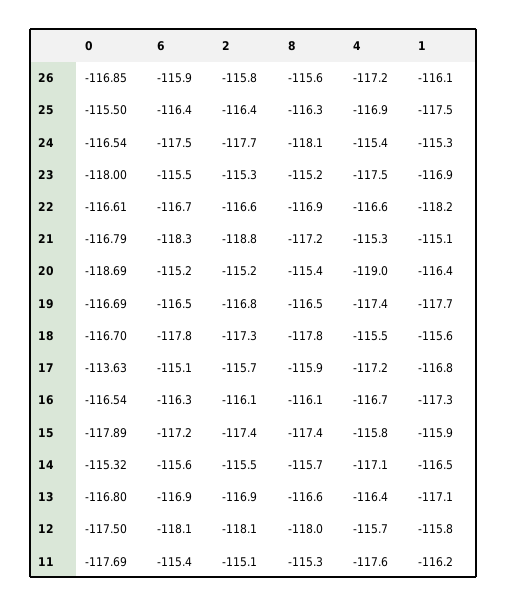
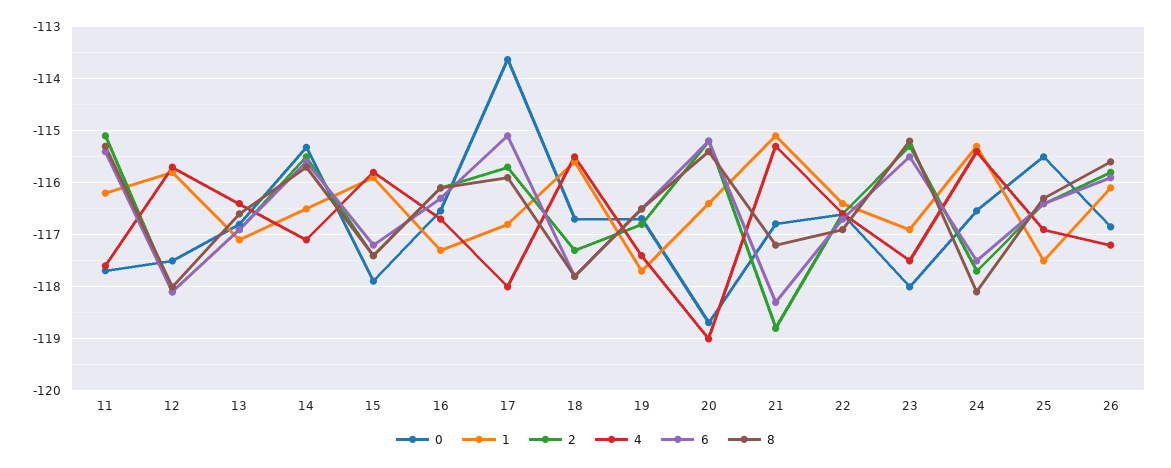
  {
    "0": {
      "26": -116.85,
      "25": -115.5,
      "24": -116.54,
      "23": -118,
      "22": -116.61,
      "21": -116.79,
      "20": -118.69,
      "19": -116.69,
      "18": -116.7,
      "17": -113.63,
      "16": -116.54,
      "15": -117.89,
      "14": -115.32,
      "13": -116.8,
      "12": -117.5,
      "11": -117.69
    },
    "6": {
      "26": -115.9,
      "25": -116.4,
      "24": -117.5,
      "23": -115.5,
      "22": -116.7,
      "21": -118.3,
      "20": -115.2,
      "19": -116.5,
      "18": -117.8,
      "17": -115.1,
      "16": -116.3,
      "15": -117.2,
      "14": -115.6,
      "13": -116.9,
      "12": -118.1,
      "11": -115.4
    },
    "2": {
      "26": -115.8,
      "25": -116.4,
      "24": -117.7,
      "23": -115.3,
      "22": -116.6,
      "21": -118.8,
      "20": -115.2,
      "19": -116.8,
      "18": -117.3,
      "17": -115.7,
      "16": -116.1,
      "15": -117.4,
      "14": -115.5,
      "13": -116.9,
      "12": -118.1,
      "11": -115.1
    },
    "8": {
      "26": -115.6,
      "25": -116.3,
      "24": -118.1,
      "23": -115.2,
      "22": -116.9,
      "21": -117.2,
      "20": -115.4,
      "19": -116.5,
      "18": -117.8,
      "17": -115.9,
      "16": -116.1,
      "15": -117.4,
      "14": -115.7,
      "13": -116.6,
      "12": -118,
      "11": -115.3
    },
    "4": {
      "26": -117.2,
      "25": -116.9,
      "24": -115.4,
      "23": -117.5,
      "22": -116.6,
      "21": -115.3,
      "20": -119,
      "19": -117.4,
      "18": -115.5,
-     "17": -117.2,
+     "17": -118,
      "16": -116.7,
      "15": -115.8,
      "14": -117.1,
      "13": -116.4,
      "12": -115.7,
      "11": -117.6
    },
    "1": {
      "26": -116.1,
      "25": -117.5,
      "24": -115.3,
      "23": -116.9,
-     "22": -118.2,
+     "22": -116.4,
      "21": -115.1,
      "20": -116.4,
      "19": -117.7,
      "18": -115.6,
      "17": -116.8,
      "16": -117.3,
      "15": -115.9,
      "14": -116.5,
      "13": -117.1,
      "12": -115.8,
      "11": -116.2
    }
  }

